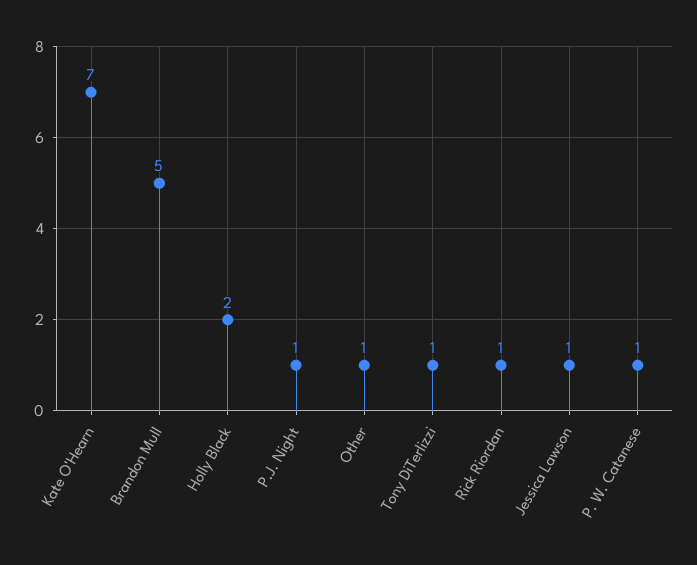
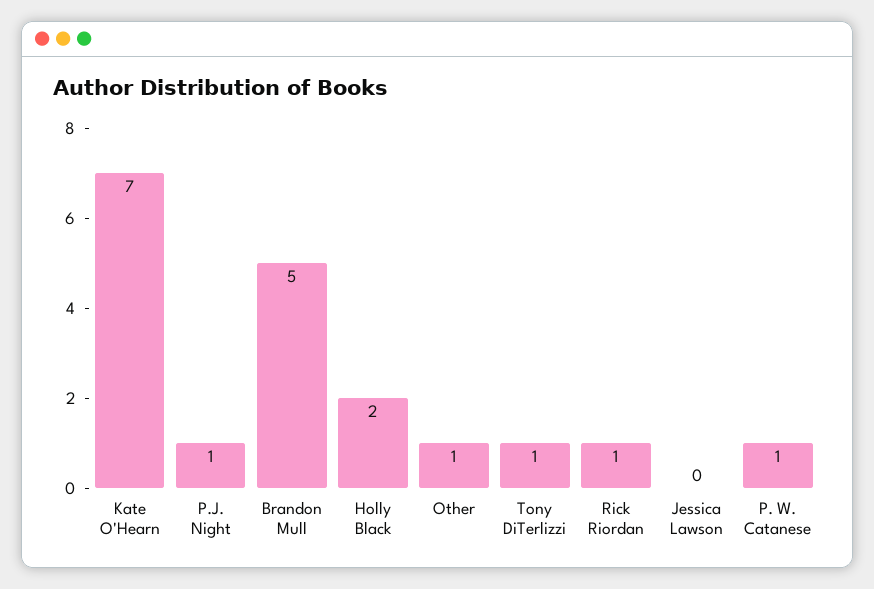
  {
    "Kate O'Hearn": 7,
    "Brandon Mull": 5,
    "Holly Black": 2,
    "P.J. Night": 1,
    "Other": 1,
    "Tony DiTerlizzi": 1,
    "Rick Riordan": 1,
-   "Jessica Lawson": 1,
+   "Jessica Lawson": 0,
    "P. W. Catanese": 1
  }

